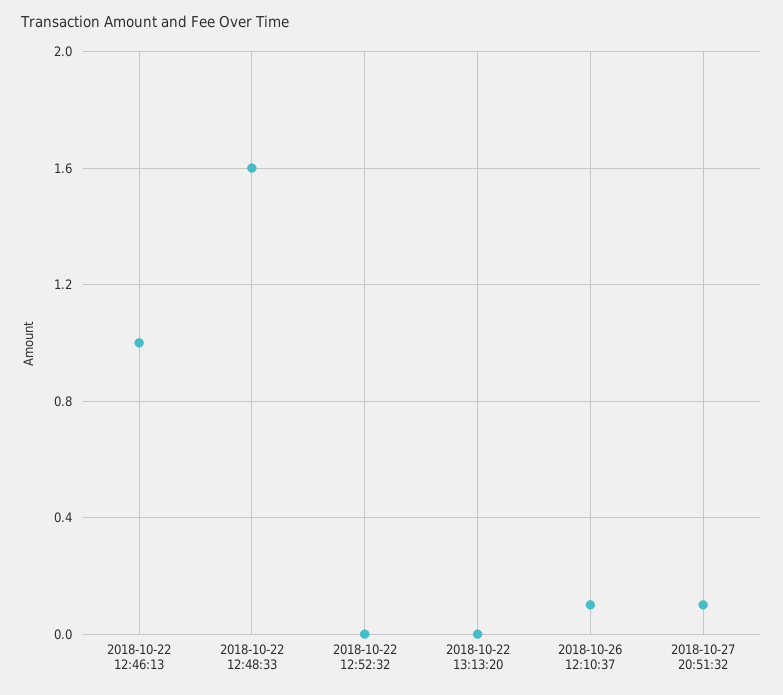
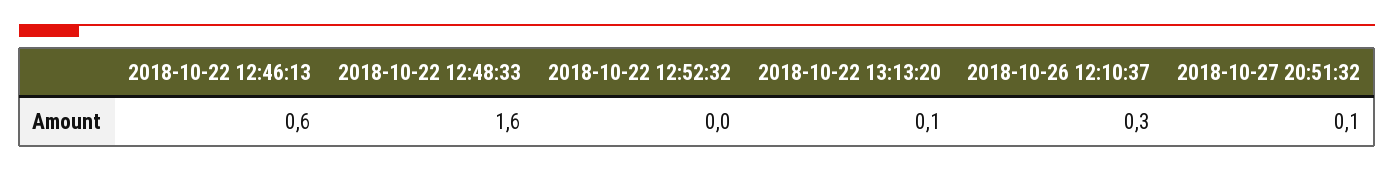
  {
-   "2018-10-22 12:46:13": 1,
+   "2018-10-22 12:46:13": 0.6,
    "2018-10-22 12:48:33": 1.6,
    "2018-10-22 12:52:32": 0,
-   "2018-10-22 13:13:20": 0,
+   "2018-10-22 13:13:20": 0.1,
-   "2018-10-26 12:10:37": 0.1,
+   "2018-10-26 12:10:37": 0.3,
    "2018-10-27 20:51:32": 0.1
  }

